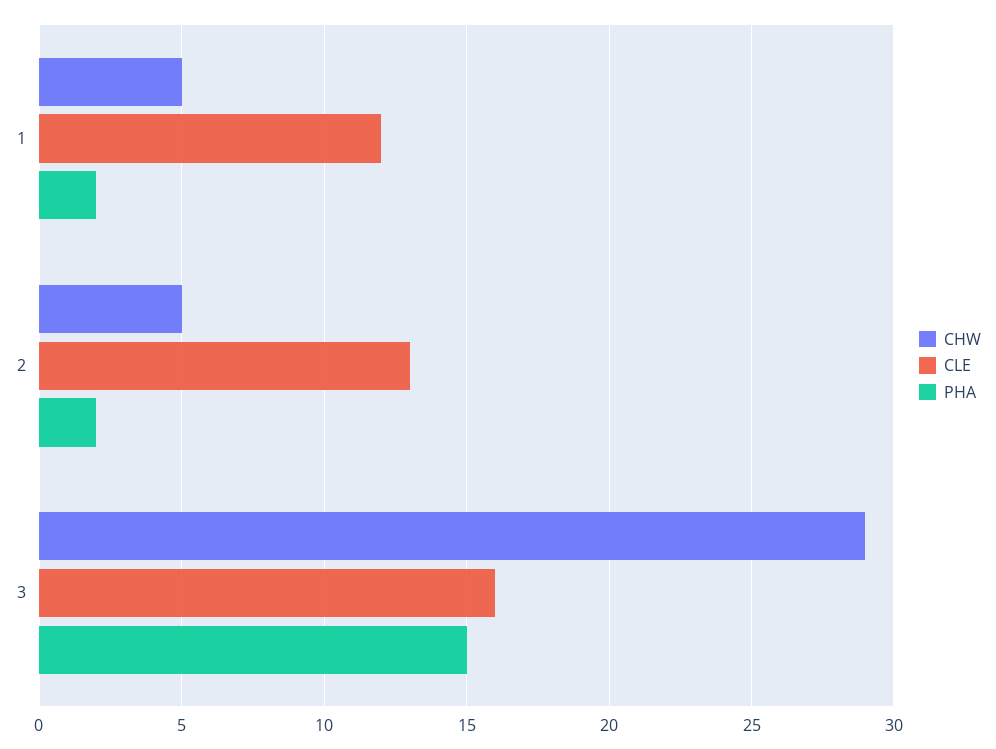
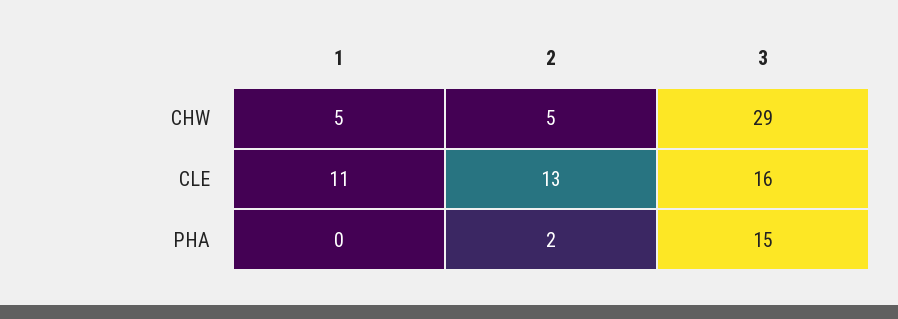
  {
    "CHW": {
      "1": 5,
      "2": 5,
      "3": 29
    },
    "CLE": {
-     "1": 12,
+     "1": 11,
      "2": 13,
      "3": 16
    },
    "PHA": {
-     "1": 2,
+     "1": 0,
      "2": 2,
      "3": 15
    }
  }

